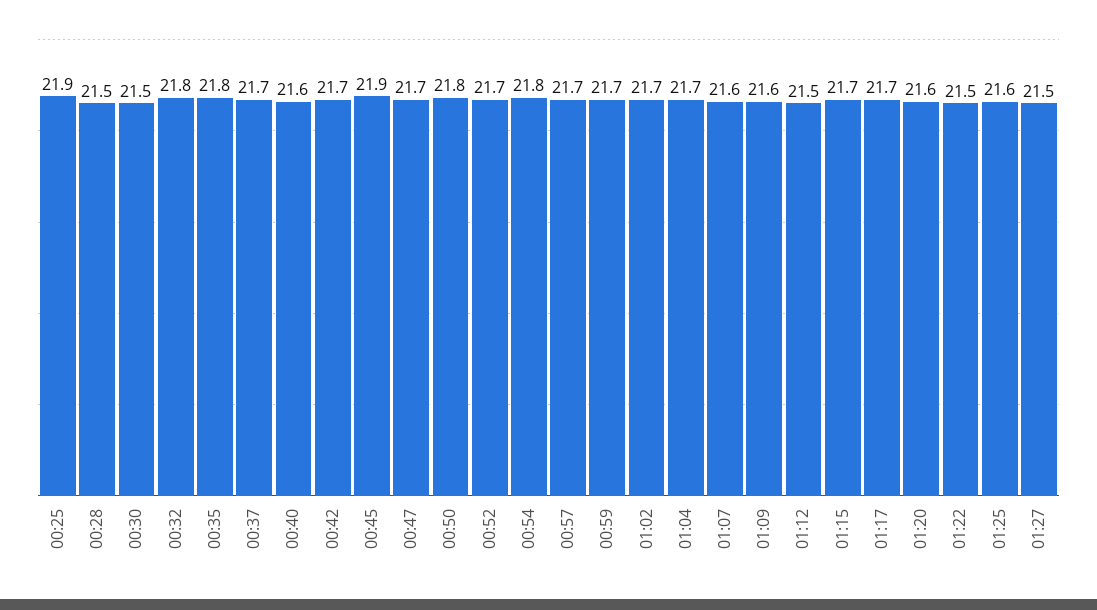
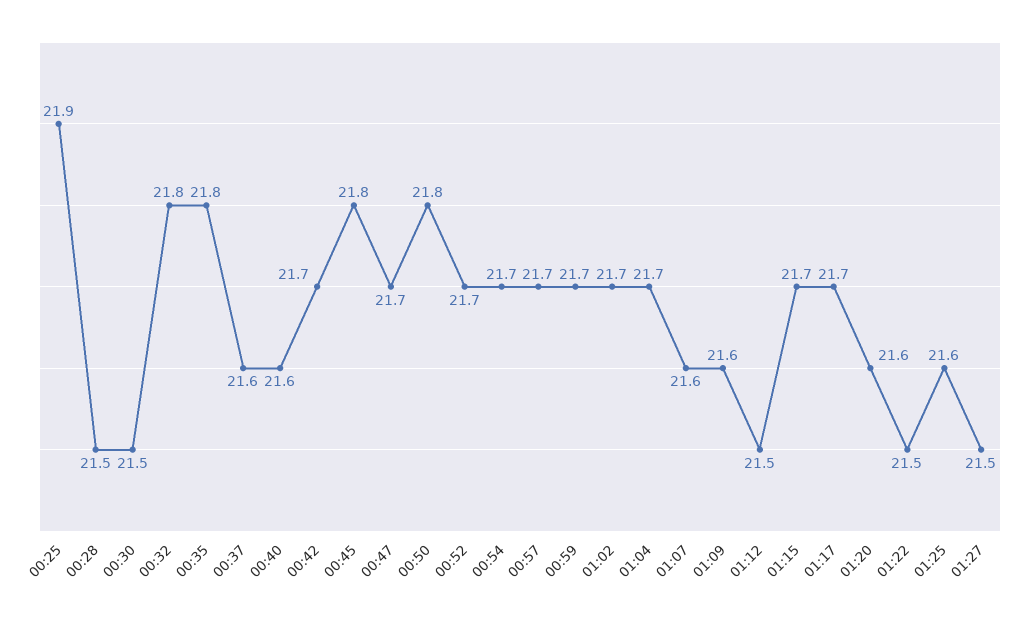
  {
    "00:25": 21.9,
    "00:28": 21.5,
    "00:30": 21.5,
    "00:32": 21.8,
    "00:35": 21.8,
-   "00:37": 21.7,
+   "00:37": 21.6,
    "00:40": 21.6,
    "00:42": 21.7,
-   "00:45": 21.9,
+   "00:45": 21.8,
    "00:47": 21.7,
    "00:50": 21.8,
    "00:52": 21.7,
-   "00:54": 21.8,
+   "00:54": 21.7,
    "00:57": 21.7,
    "00:59": 21.7,
    "01:02": 21.7,
    "01:04": 21.7,
    "01:07": 21.6,
    "01:09": 21.6,
    "01:12": 21.5,
    "01:15": 21.7,
    "01:17": 21.7,
    "01:20": 21.6,
    "01:22": 21.5,
    "01:25": 21.6,
    "01:27": 21.5
  }

